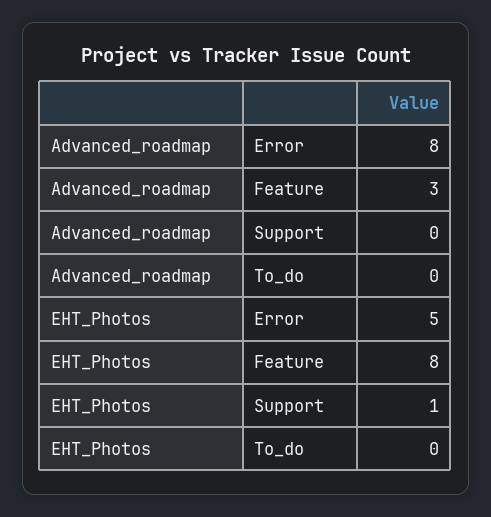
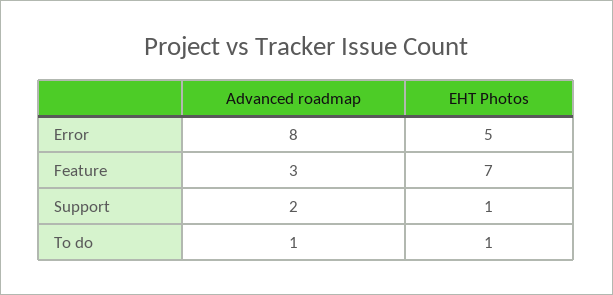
  {
    "Advanced_roadmap": {
      "Error": 8,
      "Feature": 3,
-     "Support": 0,
+     "Support": 2,
-     "To_do": 0
+     "To_do": 1
    },
    "EHT_Photos": {
      "Error": 5,
-     "Feature": 8,
+     "Feature": 7,
      "Support": 1,
-     "To_do": 0
+     "To_do": 1
    }
  }

